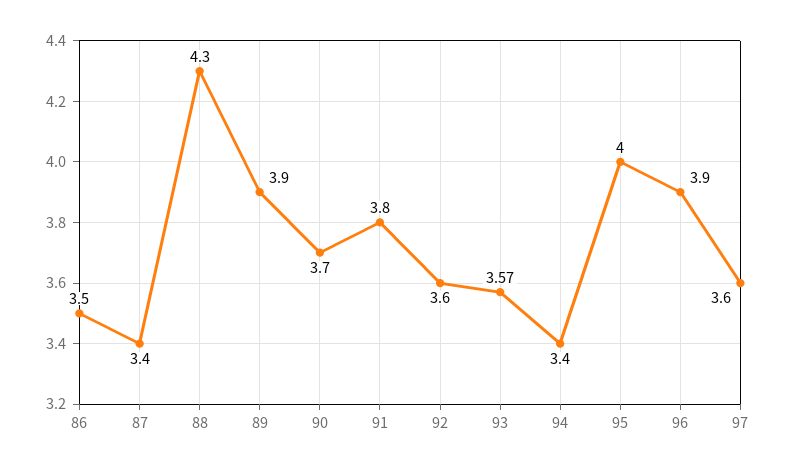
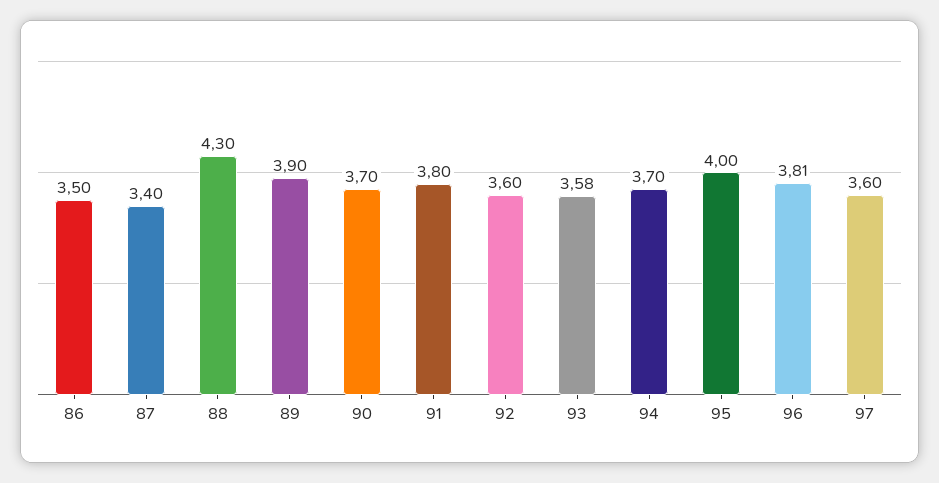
  {
    "86": 3.5,
    "87": 3.4,
    "88": 4.3,
    "89": 3.9,
    "90": 3.7,
    "91": 3.8,
    "92": 3.6,
-   "93": 3.57,
+   "93": 3.58,
-   "94": 3.4,
+   "94": 3.7,
    "95": 4,
-   "96": 3.9,
+   "96": 3.81,
    "97": 3.6
  }

